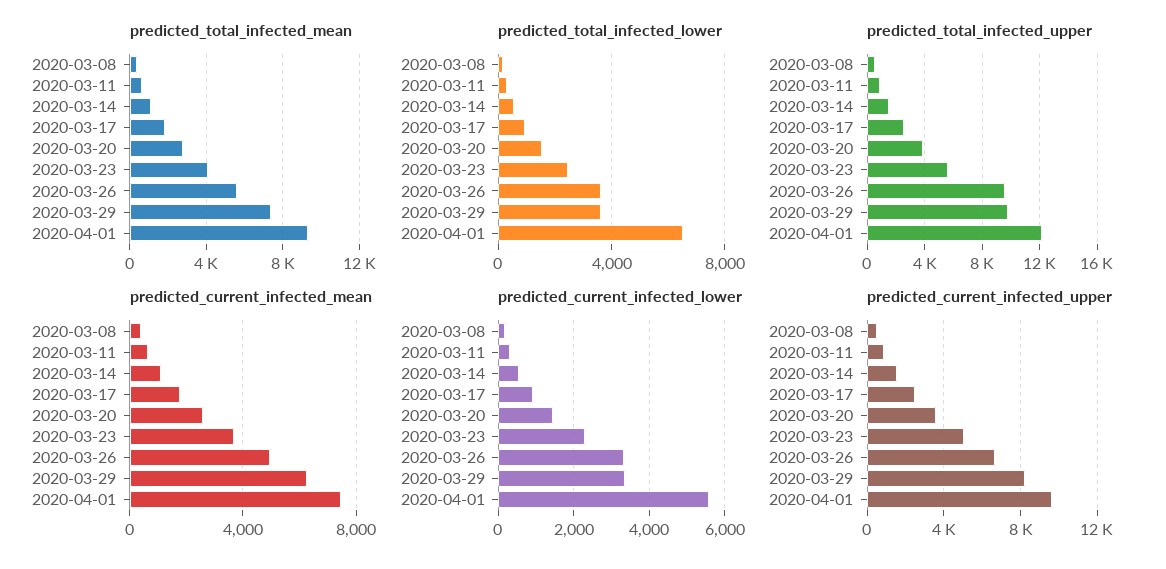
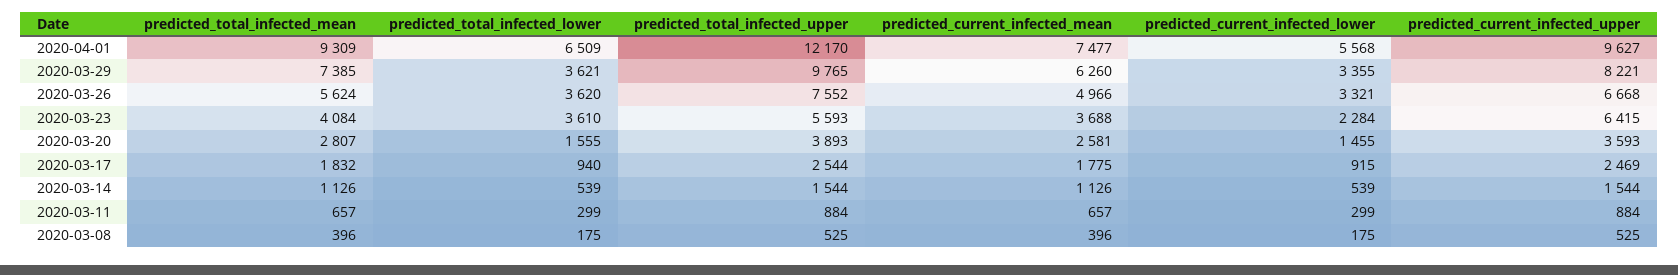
  {
    "predicted_total_infected_mean": {
      "2020-03-08": 396,
      "2020-03-11": 657,
      "2020-03-14": 1126,
      "2020-03-17": 1832,
      "2020-03-20": 2807,
      "2020-03-23": 4084,
      "2020-03-26": 5624,
      "2020-03-29": 7385,
      "2020-04-01": 9309
    },
    "predicted_total_infected_lower": {
      "2020-03-08": 175,
      "2020-03-11": 299,
      "2020-03-14": 539,
      "2020-03-17": 940,
      "2020-03-20": 1555,
-     "2020-03-23": 2500,
+     "2020-03-23": 3610,
      "2020-03-26": 3620,
      "2020-03-29": 3621,
      "2020-04-01": 6509
    },
    "predicted_total_infected_upper": {
      "2020-03-08": 525,
      "2020-03-11": 884,
      "2020-03-14": 1544,
      "2020-03-17": 2544,
      "2020-03-20": 3893,
      "2020-03-23": 5593,
-     "2020-03-26": 9500,
+     "2020-03-26": 7552,
      "2020-03-29": 9765,
      "2020-04-01": 12170
    },
    "predicted_current_infected_mean": {
      "2020-03-08": 396,
      "2020-03-11": 657,
      "2020-03-14": 1126,
      "2020-03-17": 1775,
      "2020-03-20": 2581,
      "2020-03-23": 3688,
      "2020-03-26": 4966,
      "2020-03-29": 6260,
      "2020-04-01": 7477
    },
    "predicted_current_infected_lower": {
      "2020-03-08": 175,
      "2020-03-11": 299,
      "2020-03-14": 539,
      "2020-03-17": 915,
      "2020-03-20": 1455,
      "2020-03-23": 2284,
      "2020-03-26": 3321,
      "2020-03-29": 3355,
      "2020-04-01": 5568
    },
    "predicted_current_infected_upper": {
      "2020-03-08": 525,
      "2020-03-11": 884,
      "2020-03-14": 1544,
      "2020-03-17": 2469,
      "2020-03-20": 3593,
-     "2020-03-23": 5000,
+     "2020-03-23": 6415,
      "2020-03-26": 6668,
      "2020-03-29": 8221,
      "2020-04-01": 9627
    }
  }

